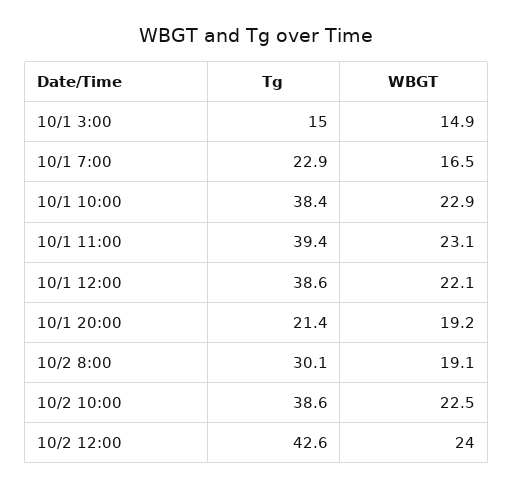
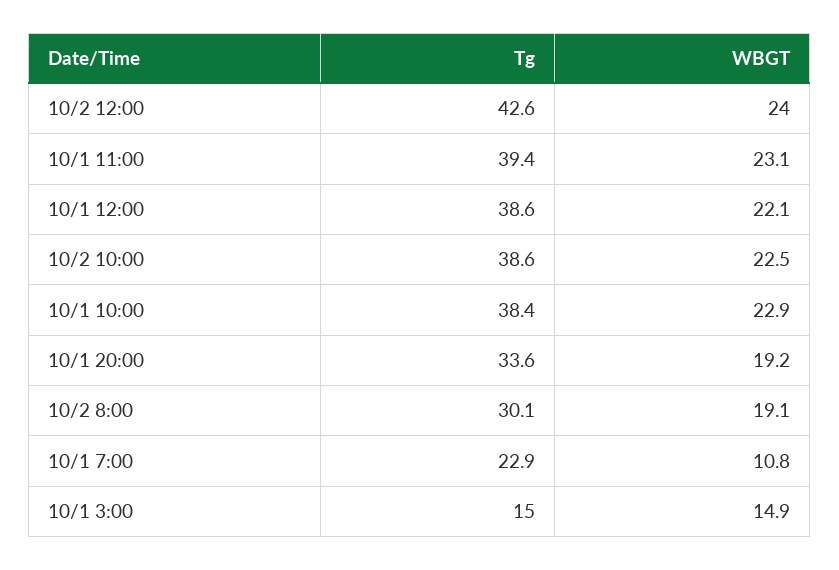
  {
    "Tg": {
      "10/1 3:00": 15,
      "10/1 7:00": 22.9,
      "10/1 10:00": 38.4,
      "10/1 11:00": 39.4,
      "10/1 12:00": 38.6,
-     "10/1 20:00": 21.4,
+     "10/1 20:00": 33.6,
      "10/2 8:00": 30.1,
      "10/2 10:00": 38.6,
      "10/2 12:00": 42.6
    },
    "WBGT": {
      "10/1 3:00": 14.9,
-     "10/1 7:00": 16.5,
+     "10/1 7:00": 10.8,
      "10/1 10:00": 22.9,
      "10/1 11:00": 23.1,
      "10/1 12:00": 22.1,
      "10/1 20:00": 19.2,
      "10/2 8:00": 19.1,
      "10/2 10:00": 22.5,
      "10/2 12:00": 24
    }
  }

